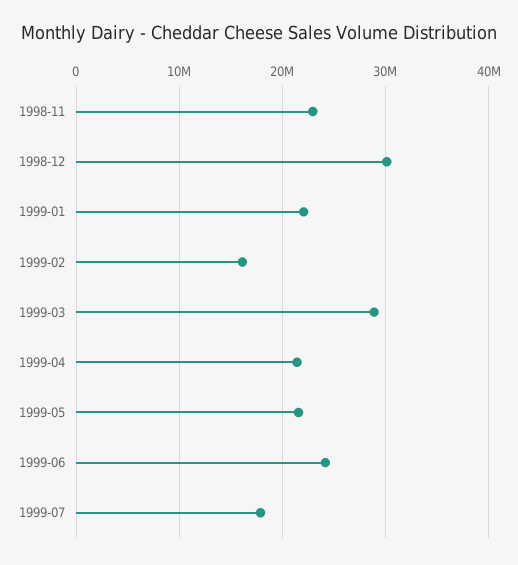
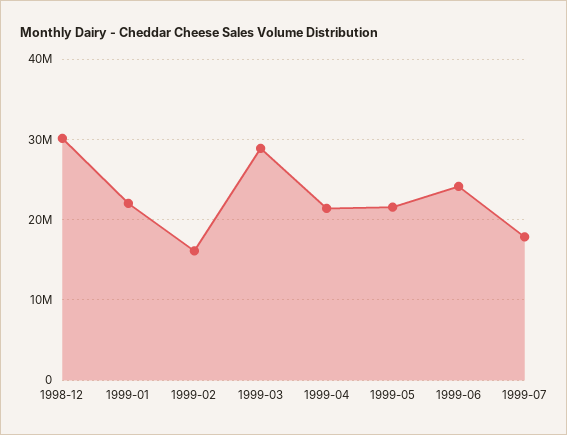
  {
-   "1998-11": 23000000,
    "1998-12": 30000000,
    "1999-01": 22000000,
    "1999-02": 16000000,
    "1999-03": 29000000,
    "1999-04": 21000000,
    "1999-05": 22000000,
    "1999-06": 24000000,
    "1999-07": 18000000
  }

